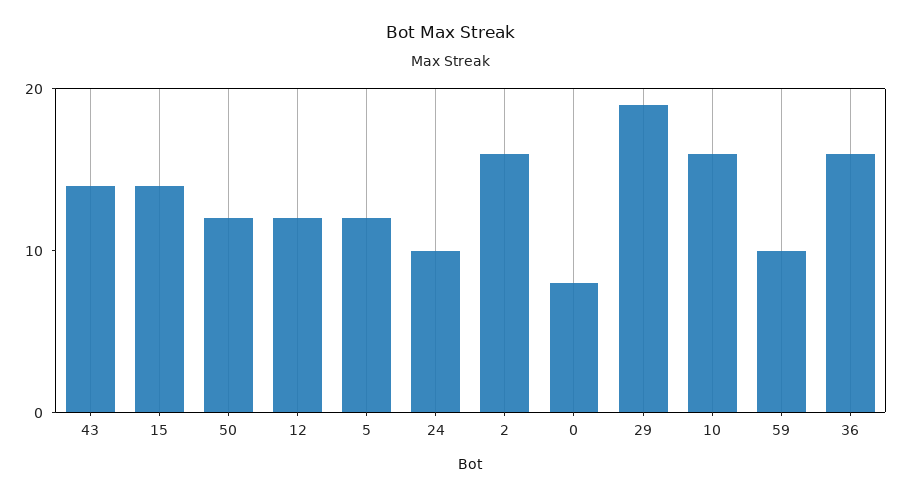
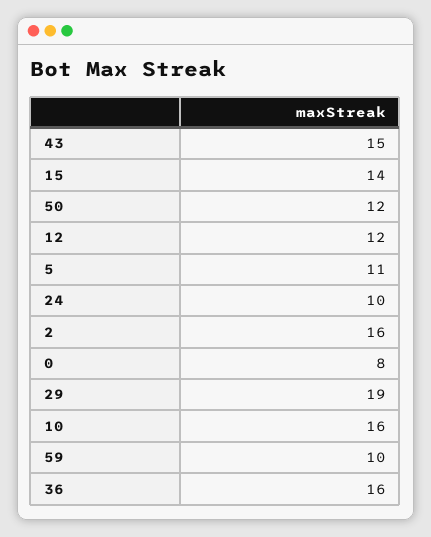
  {
-   "43": 14,
+   "43": 15,
    "15": 14,
    "50": 12,
    "12": 12,
-   "5": 12,
+   "5": 11,
    "24": 10,
    "2": 16,
    "0": 8,
    "29": 19,
    "10": 16,
    "59": 10,
    "36": 16
  }

